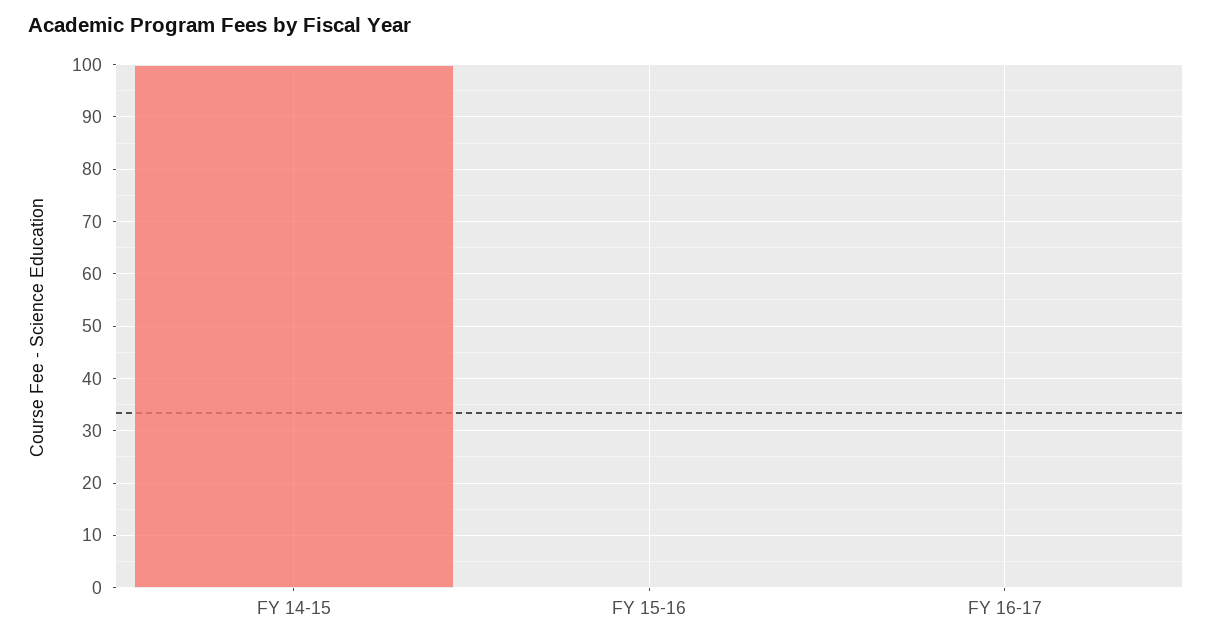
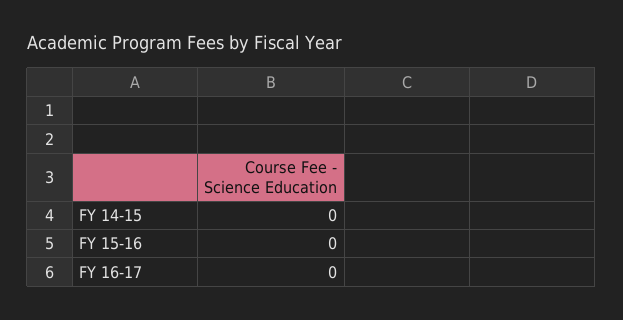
  {
-   "FY 14-15": 100,
+   "FY 14-15": 0,
    "FY 15-16": 0,
    "FY 16-17": 0
  }

